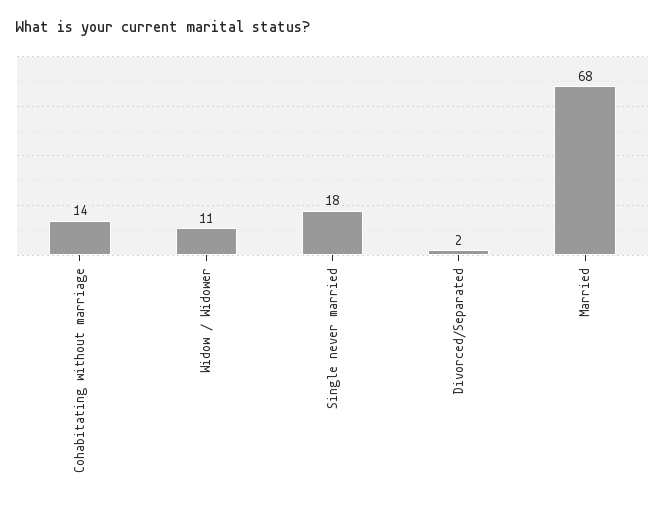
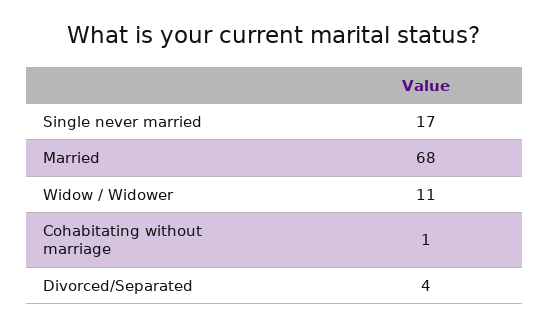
  {
-   "Cohabitating without marriage": 14,
+   "Cohabitating without marriage": 1,
    "Widow / Widower": 11,
-   "Single never married": 18,
+   "Single never married": 17,
-   "Divorced/Separated": 2,
+   "Divorced/Separated": 4,
    "Married": 68
  }

